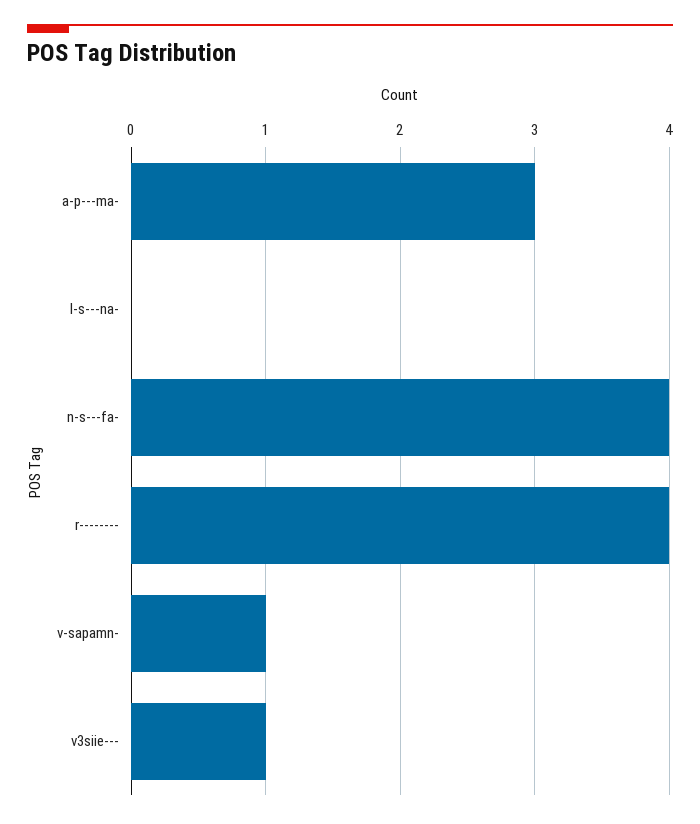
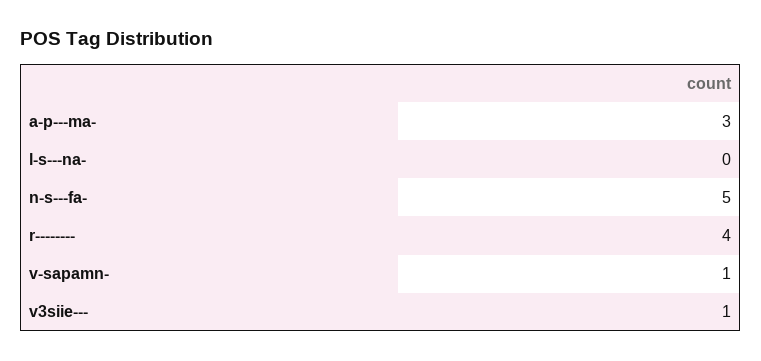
  {
    "a-p---ma-": 3,
    "l-s---na-": 0,
-   "n-s---fa-": 4,
+   "n-s---fa-": 5,
    "r--------": 4,
    "v-sapamn-": 1,
    "v3siie---": 1
  }

